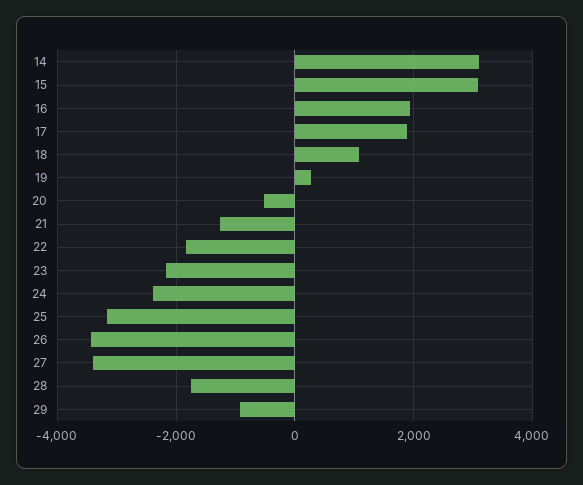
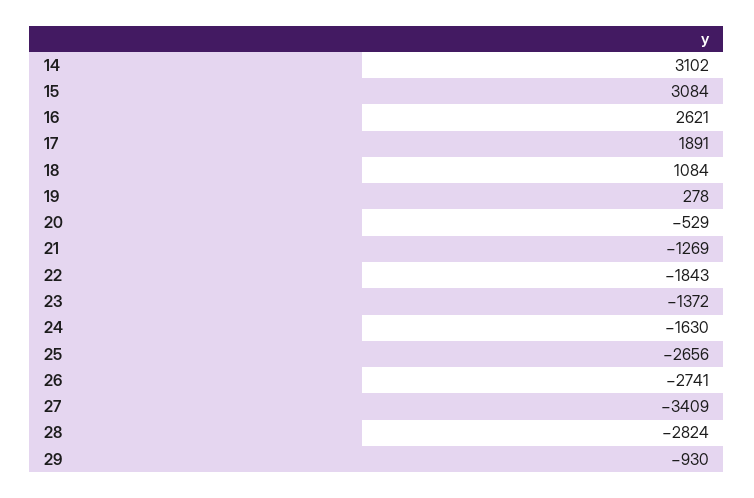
  {
    "14": 3102,
    "15": 3084,
-   "16": 2000,
+   "16": 2621,
    "17": 1891,
    "18": 1084,
    "19": 278,
    "20": -529,
    "21": -1269,
    "22": -1843,
-   "23": -2200,
+   "23": -1372,
-   "24": -2400,
+   "24": -1630,
-   "25": -3200,
+   "25": -2656,
-   "26": -3400,
+   "26": -2741,
    "27": -3409,
-   "28": -1800,
+   "28": -2824,
    "29": -930
  }

